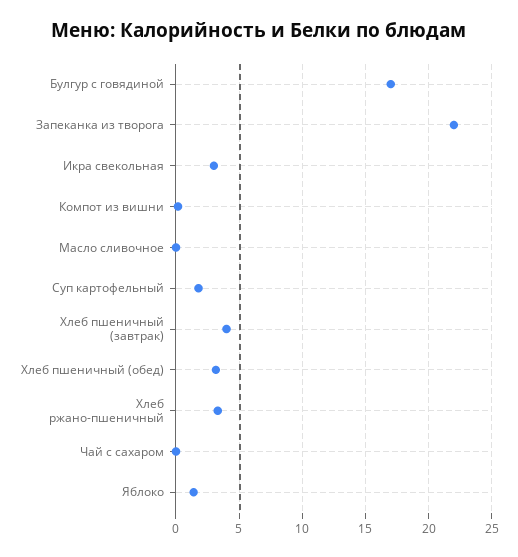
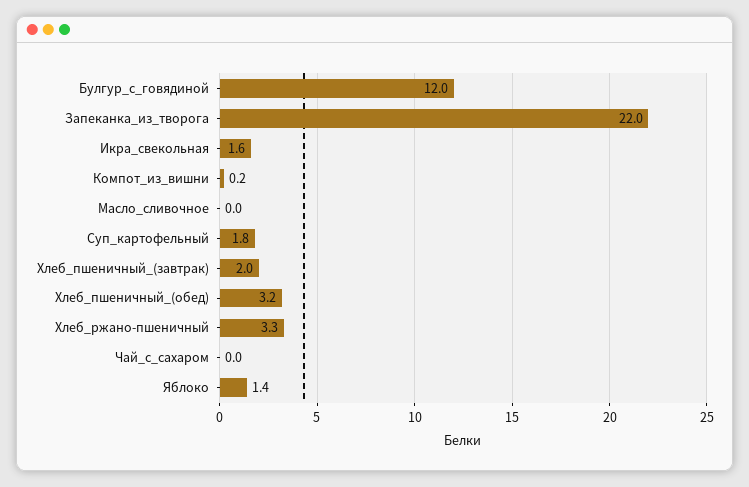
  {
-   "Булгур с говядиной": 17,
+   "Булгур с говядиной": 12,
    "Запеканка из творога": 22,
-   "Икра свекольная": 3,
+   "Икра свекольная": 1.6,
    "Компот из вишни": 0.2,
    "Масло сливочное": 0,
    "Суп картофельный": 1.8,
-   "Хлеб пшеничный (завтрак)": 4,
+   "Хлеб пшеничный (завтрак)": 2,
    "Хлеб пшеничный (обед)": 3.2,
    "Хлеб ржано-пшеничный": 3.3,
    "Чай с сахаром": 0,
    "Яблоко": 1.4
  }

